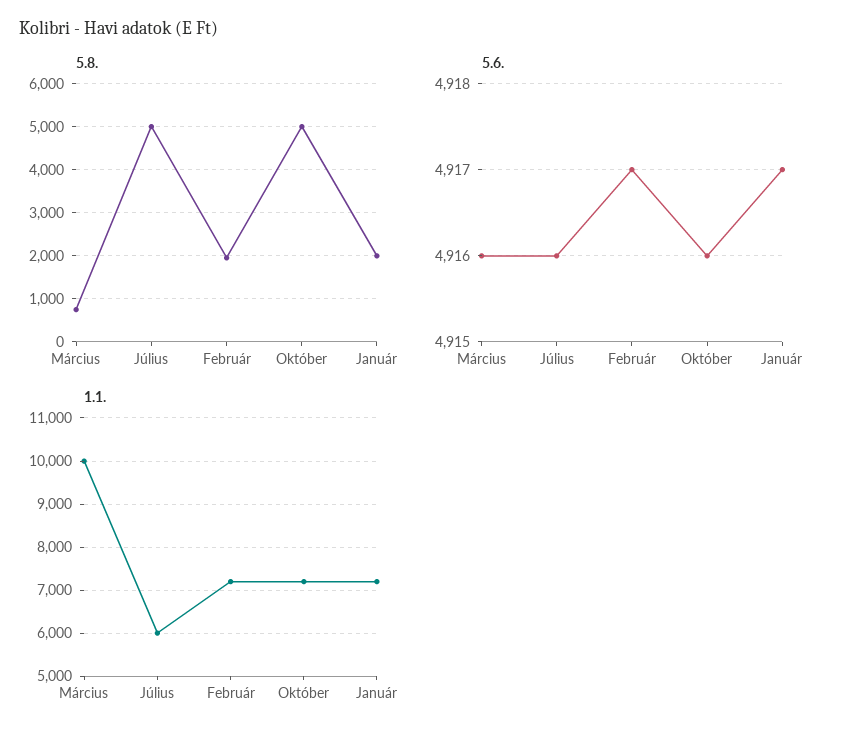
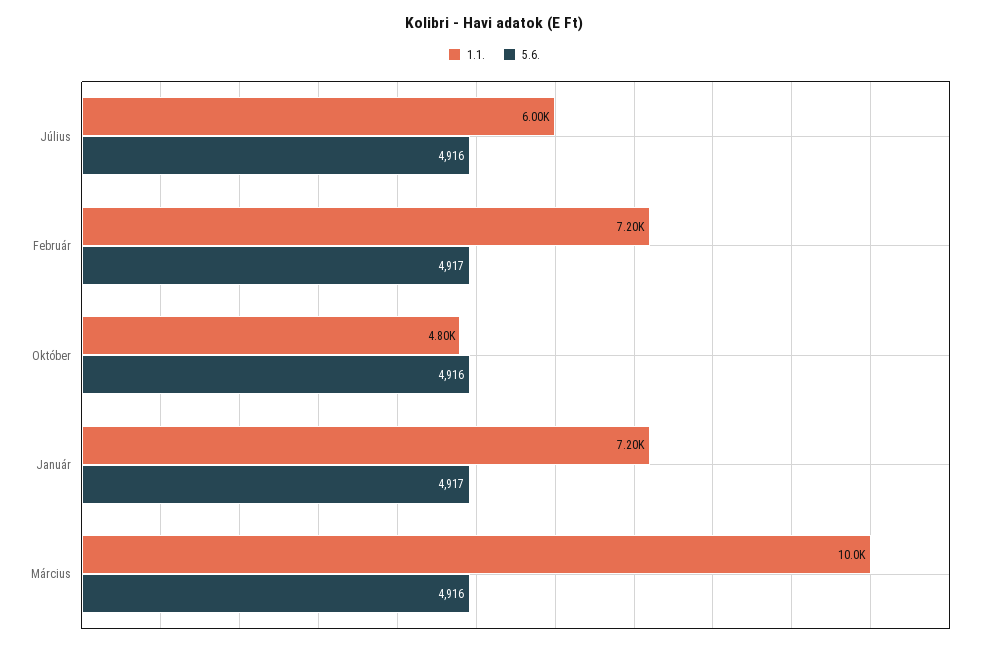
  {
-   "5.8.": {
-     "Március": 800,
-     "Július": 5000,
-     "Február": 2000,
-     "Október": 5000,
-     "Január": 2000
-   },
    "5.6.": {
      "Március": 4916,
      "Július": 4916,
      "Február": 4917,
      "Október": 4916,
      "Január": 4917
    },
    "1.1.": {
      "Március": 10000,
      "Július": 6000,
      "Február": 7200,
-     "Október": 7200,
+     "Október": 4800,
      "Január": 7200
    }
  }

